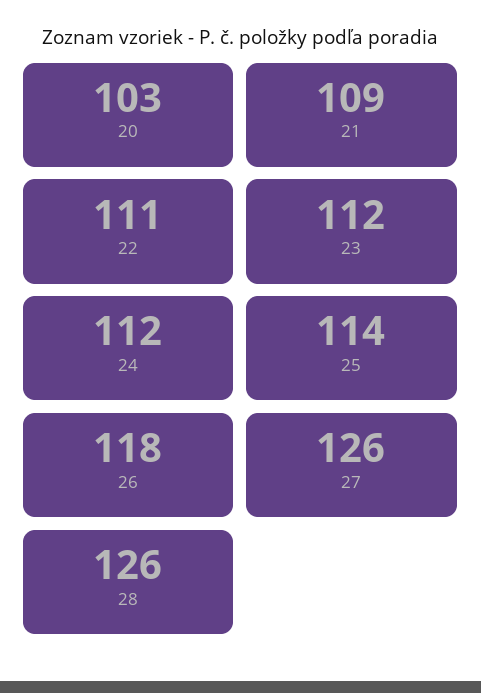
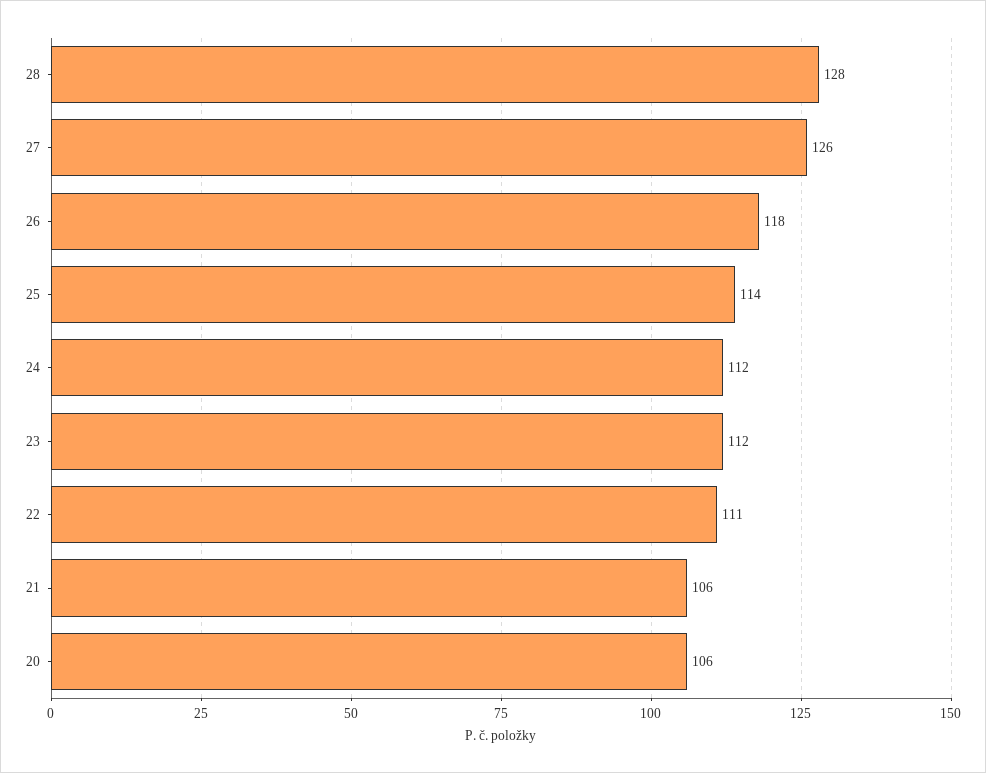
  {
-   "20": 103,
+   "20": 106,
-   "21": 109,
+   "21": 106,
    "22": 111,
    "23": 112,
    "24": 112,
    "25": 114,
    "26": 118,
    "27": 126,
-   "28": 126
+   "28": 128
  }

